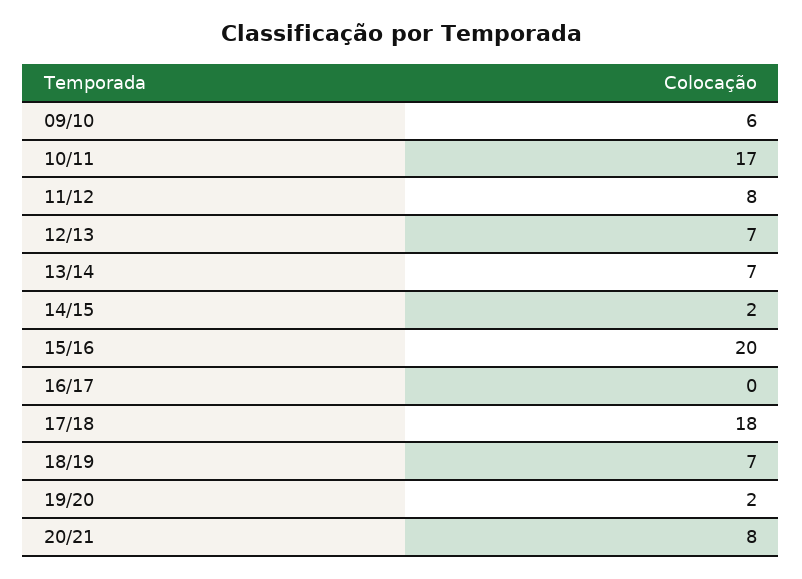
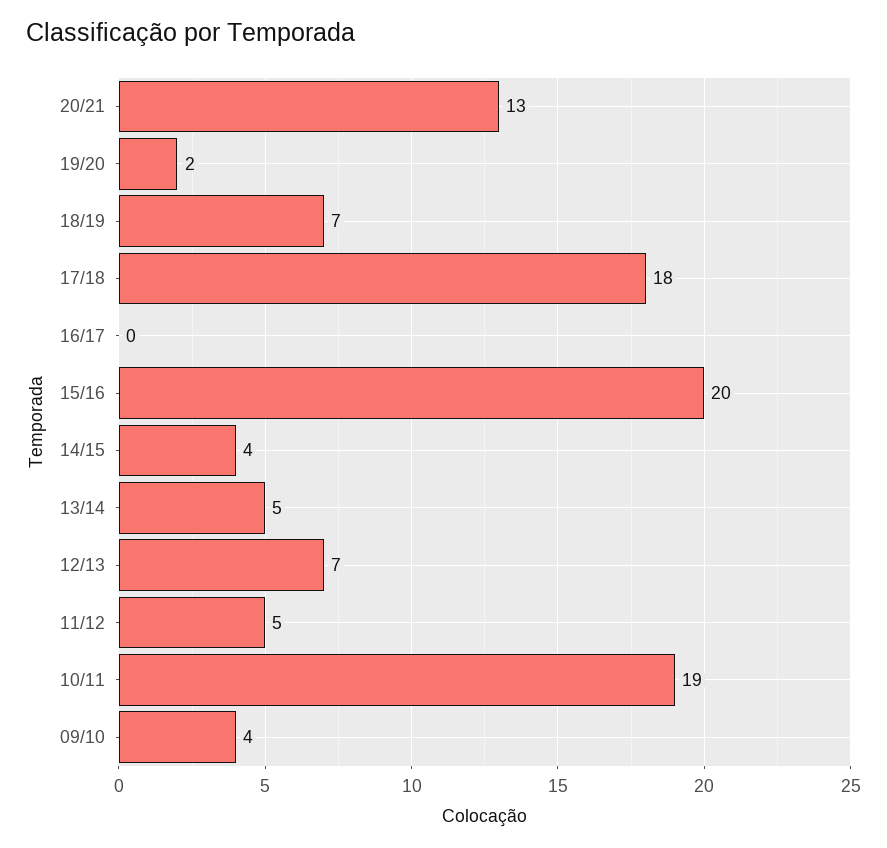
  {
-   "09/10": 6,
+   "09/10": 4,
-   "10/11": 17,
+   "10/11": 19,
-   "11/12": 8,
+   "11/12": 5,
    "12/13": 7,
-   "13/14": 7,
+   "13/14": 5,
-   "14/15": 2,
+   "14/15": 4,
    "15/16": 20,
    "16/17": 0,
    "17/18": 18,
    "18/19": 7,
    "19/20": 2,
-   "20/21": 8
+   "20/21": 13
  }

